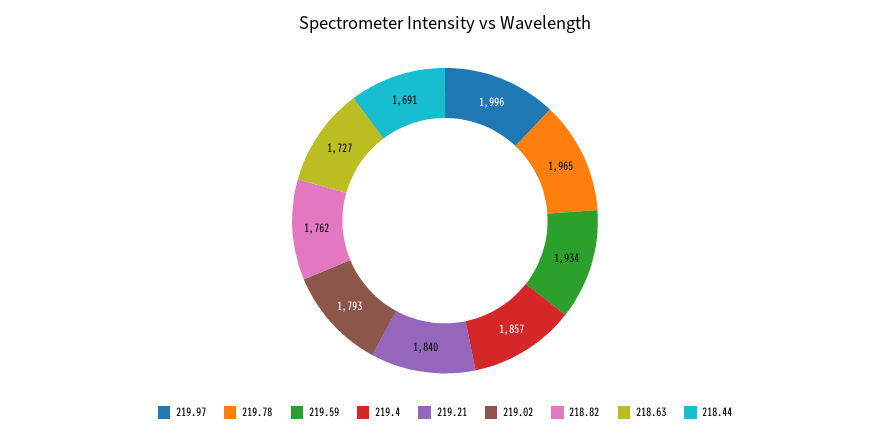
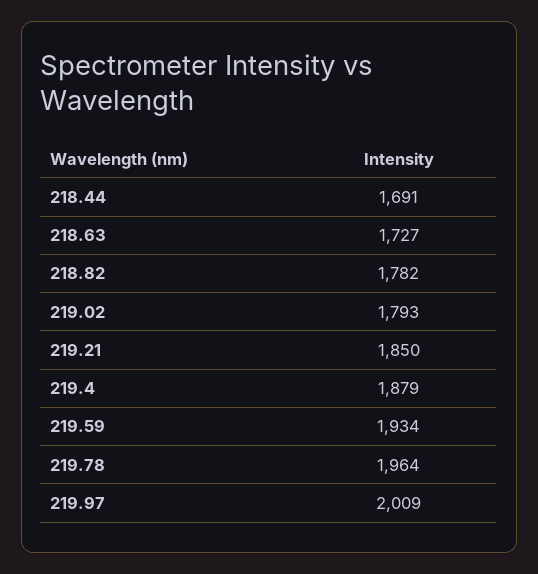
  {
-   "219.97": 1996,
+   "219.97": 2009,
-   "219.78": 1965,
+   "219.78": 1964,
    "219.59": 1934,
-   "219.4": 1857,
+   "219.4": 1879,
-   "219.21": 1840,
+   "219.21": 1850,
    "219.02": 1793,
-   "218.82": 1762,
+   "218.82": 1782,
    "218.63": 1727,
    "218.44": 1691
  }

